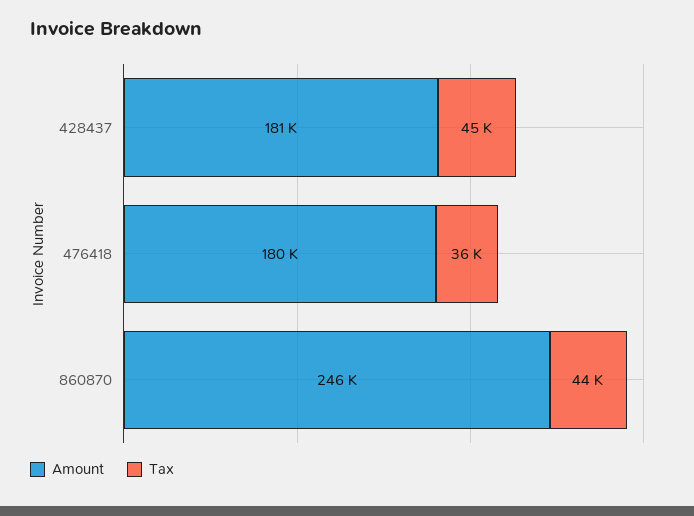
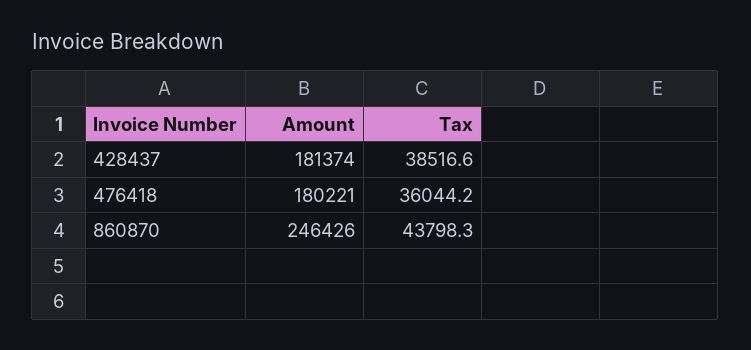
  {
    "Amount": {
      "428437": 181374,
      "476418": 180221,
      "860870": 246426
    },
    "Tax": {
-     "428437": 45000,
+     "428437": 38516.6,
      "476418": 36044.2,
      "860870": 43798.3
    }
  }

